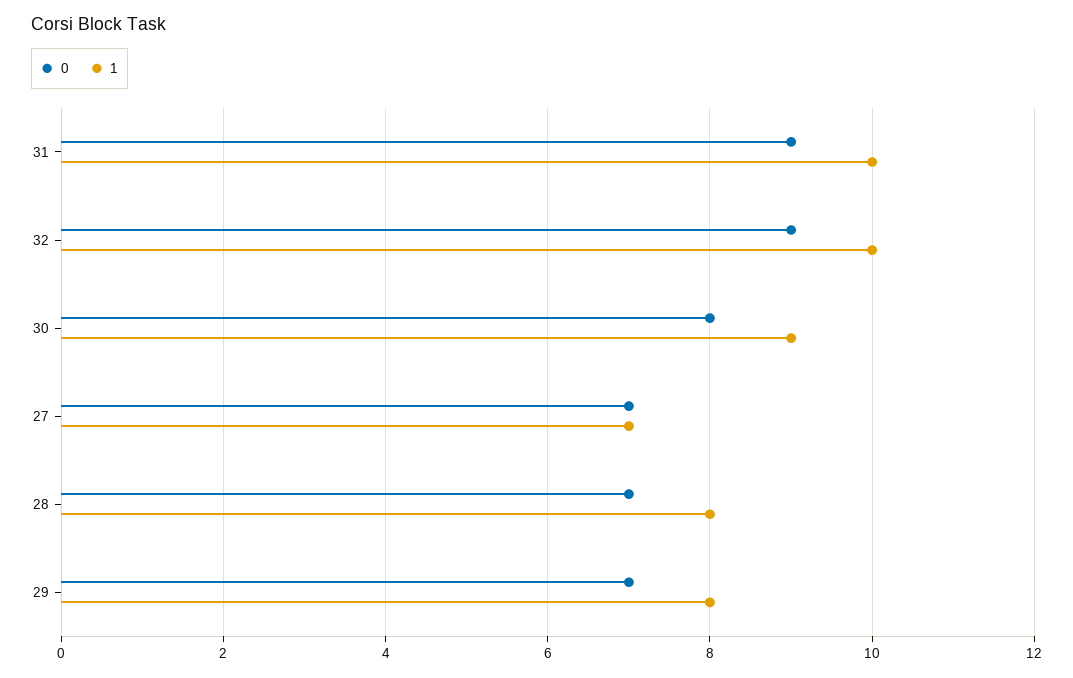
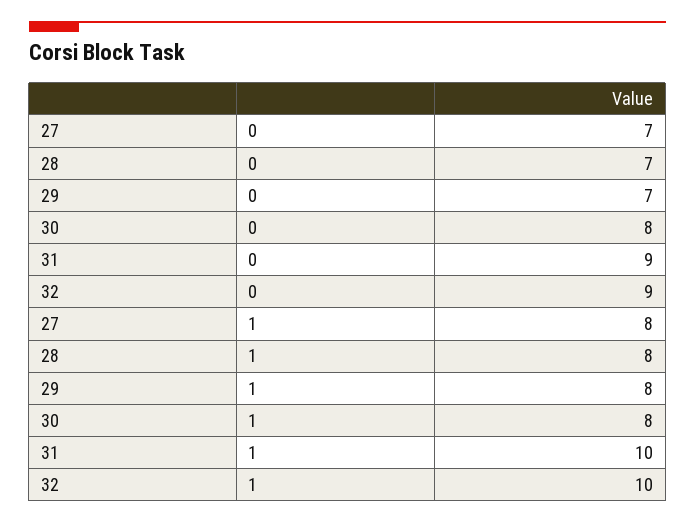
  {
    "0": {
      "31": 9,
      "32": 9,
      "30": 8,
      "27": 7,
      "28": 7,
      "29": 7
    },
    "1": {
      "31": 10,
      "32": 10,
-     "30": 9,
+     "30": 8,
-     "27": 7,
+     "27": 8,
      "28": 8,
      "29": 8
    }
  }

